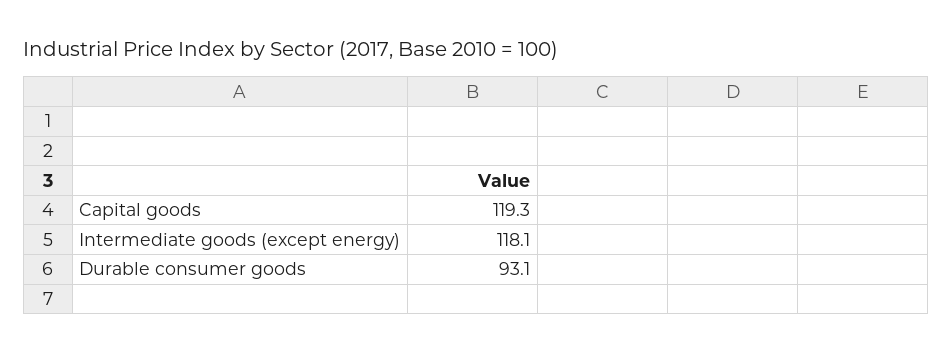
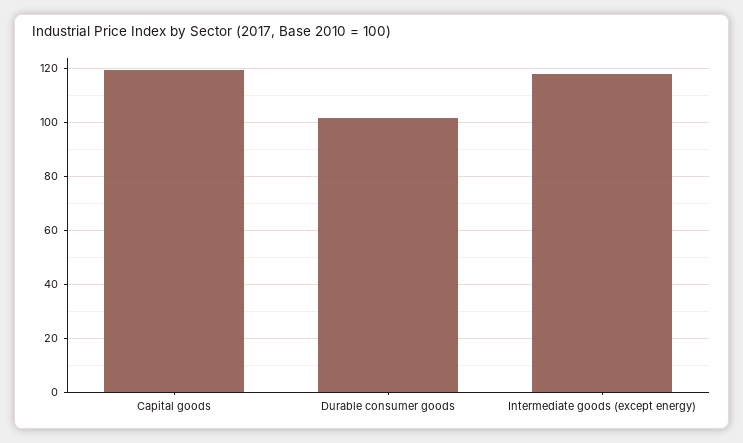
  {
    "Capital goods": 119.3,
    "Intermediate goods (except energy)": 118.1,
-   "Durable consumer goods": 93.1
+   "Durable consumer goods": 102.5
  }

